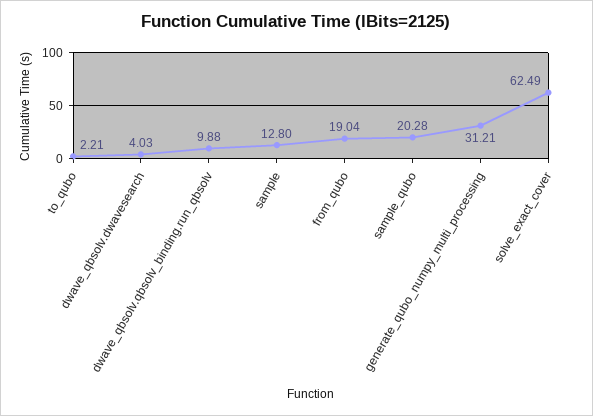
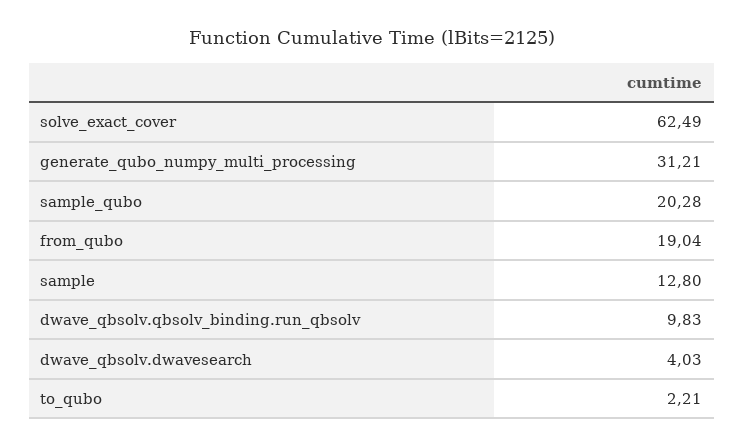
  {
    "to_qubo": 2.21,
    "dwave_qbsolv.dwavesearch": 4.03,
-   "dwave_qbsolv.qbsolv_binding.run_qbsolv": 9.88,
+   "dwave_qbsolv.qbsolv_binding.run_qbsolv": 9.83,
    "sample": 12.8,
    "from_qubo": 19.04,
    "sample_qubo": 20.28,
    "generate_qubo_numpy_multi_processing": 31.21,
    "solve_exact_cover": 62.49
  }

